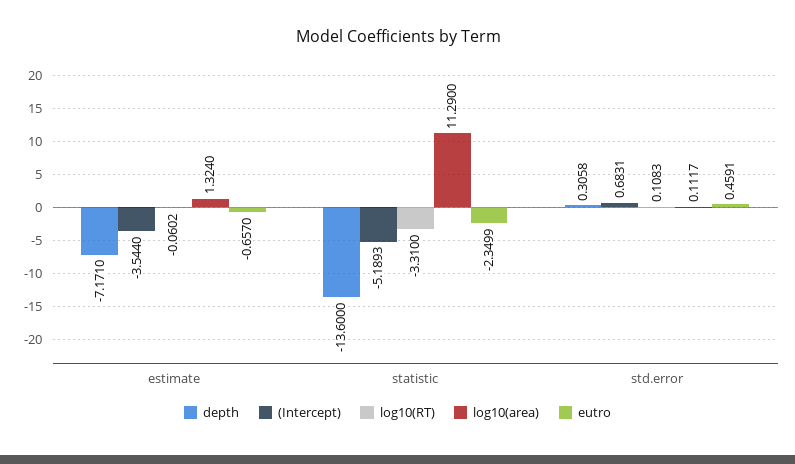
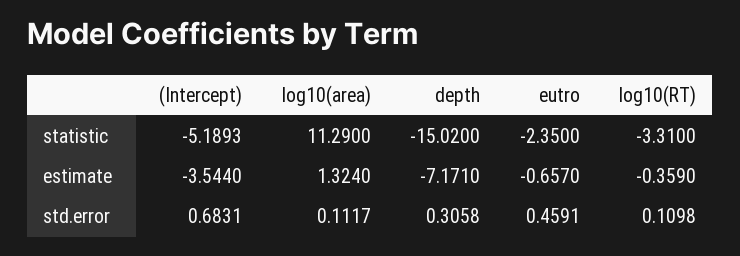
  {
    "depth": {
      "estimate": -7.171,
-     "statistic": -13.6,
+     "statistic": -15.02,
      "std.error": 0.3058
    },
    "(Intercept)": {
      "estimate": -3.544,
      "statistic": -5.1893,
      "std.error": 0.6831
    },
    "log10(RT)": {
-     "estimate": -0.0602,
+     "estimate": -0.359,
      "statistic": -3.31,
-     "std.error": 0.1083
+     "std.error": 0.1098
    },
    "log10(area)": {
      "estimate": 1.324,
      "statistic": 11.29,
      "std.error": 0.1117
    },
    "eutro": {
      "estimate": -0.657,
-     "statistic": -2.3499,
+     "statistic": -2.35,
      "std.error": 0.4591
    }
  }

